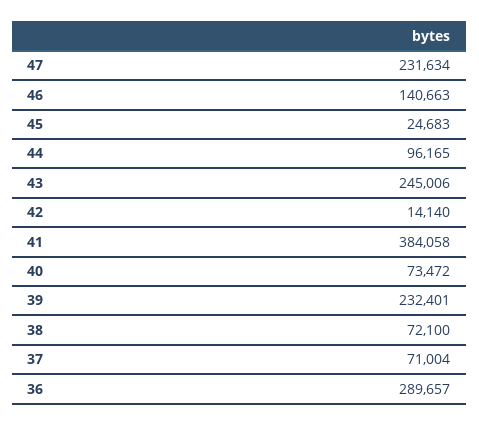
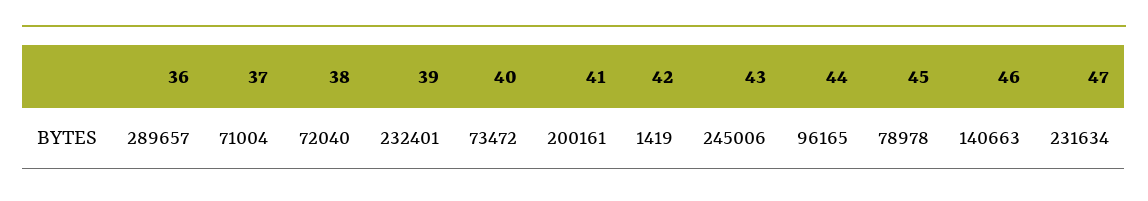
  {
    "47": 231634,
    "46": 140663,
-   "45": 24683,
+   "45": 78978,
    "44": 96165,
    "43": 245006,
-   "42": 14140,
+   "42": 1419,
-   "41": 384058,
+   "41": 200161,
    "40": 73472,
    "39": 232401,
-   "38": 72100,
+   "38": 72040,
    "37": 71004,
    "36": 289657
  }

